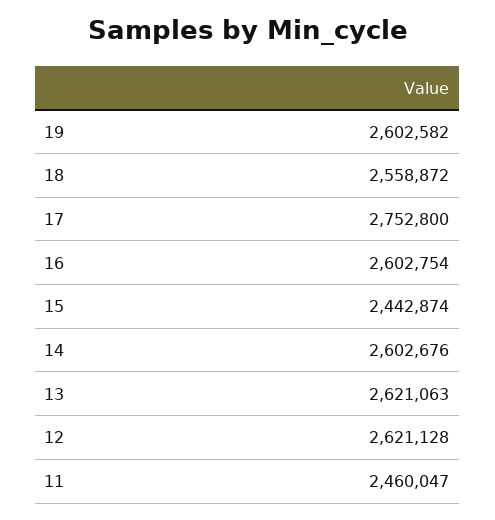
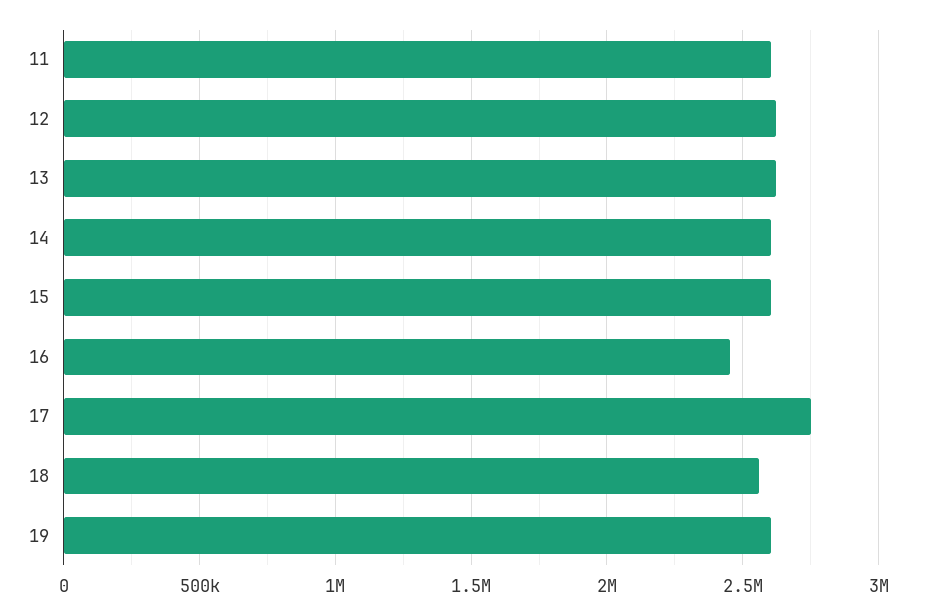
  {
    "19": 2602582,
    "18": 2558872,
    "17": 2752800,
-   "16": 2602754,
+   "16": 2450000,
-   "15": 2442874,
+   "15": 2600000,
    "14": 2602676,
    "13": 2621063,
    "12": 2621128,
-   "11": 2460047
+   "11": 2600000
  }

